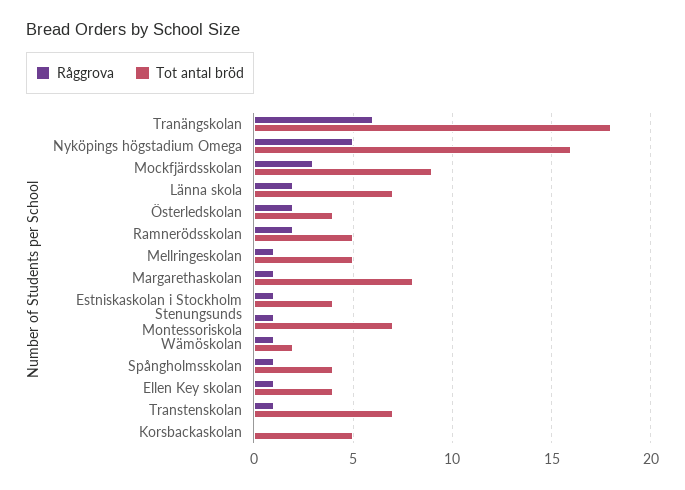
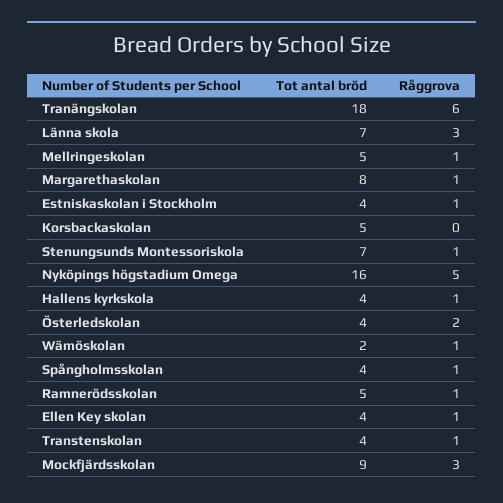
  {
    "Råggrova": {
      "Tranängskolan": 6,
      "Nyköpings högstadium Omega": 5,
      "Mockfjärdsskolan": 3,
-     "Länna skola": 2,
+     "Länna skola": 3,
      "Österledskolan": 2,
-     "Ramnerödsskolan": 2,
+     "Ramnerödsskolan": 1,
      "Mellringeskolan": 1,
      "Margarethaskolan": 1,
      "Estniskaskolan i Stockholm": 1,
      "Stenungsunds Montessoriskola": 1,
      "Wämöskolan": 1,
      "Spångholmsskolan": 1,
      "Ellen Key skolan": 1,
      "Transtenskolan": 1,
-     "Korsbackaskolan": 0
+     "Korsbackaskolan": 0,
+     "Hallens kyrkskola": 1
    },
    "Tot antal bröd": {
      "Tranängskolan": 18,
      "Nyköpings högstadium Omega": 16,
      "Mockfjärdsskolan": 9,
      "Länna skola": 7,
      "Österledskolan": 4,
      "Ramnerödsskolan": 5,
      "Mellringeskolan": 5,
      "Margarethaskolan": 8,
      "Estniskaskolan i Stockholm": 4,
      "Stenungsunds Montessoriskola": 7,
      "Wämöskolan": 2,
      "Spångholmsskolan": 4,
      "Ellen Key skolan": 4,
-     "Transtenskolan": 7,
+     "Transtenskolan": 4,
-     "Korsbackaskolan": 5
+     "Korsbackaskolan": 5,
+     "Hallens kyrkskola": 4
    }
  }

